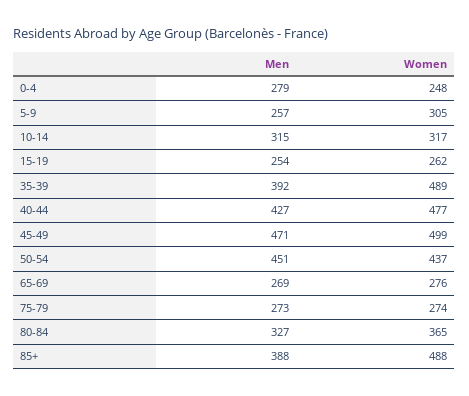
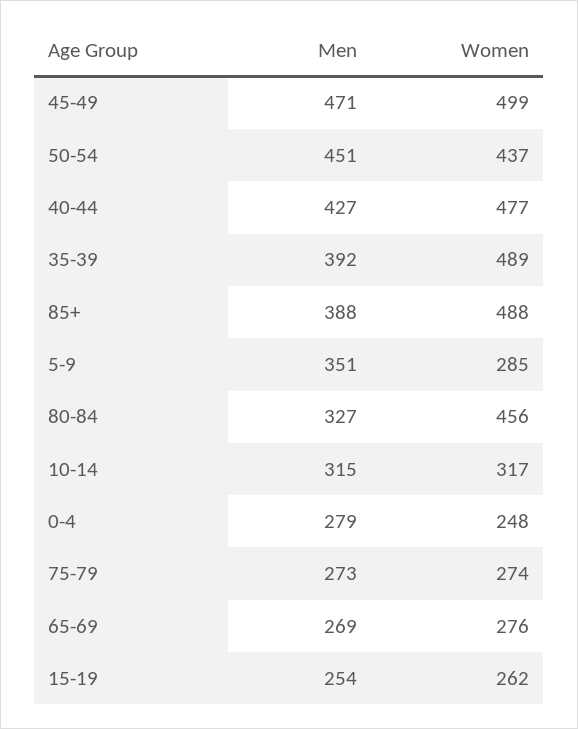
  {
    "Men": {
      "0-4": 279,
-     "5-9": 257,
+     "5-9": 351,
      "10-14": 315,
      "15-19": 254,
      "35-39": 392,
      "40-44": 427,
      "45-49": 471,
      "50-54": 451,
      "65-69": 269,
      "75-79": 273,
      "80-84": 327,
      "85+": 388
    },
    "Women": {
      "0-4": 248,
-     "5-9": 305,
+     "5-9": 285,
      "10-14": 317,
      "15-19": 262,
      "35-39": 489,
      "40-44": 477,
      "45-49": 499,
      "50-54": 437,
      "65-69": 276,
      "75-79": 274,
-     "80-84": 365,
+     "80-84": 456,
      "85+": 488
    }
  }

